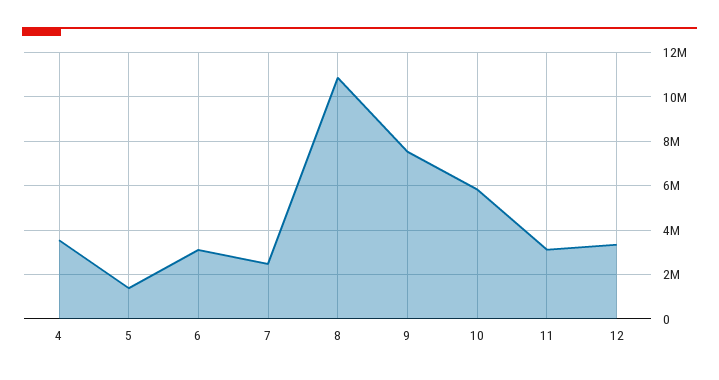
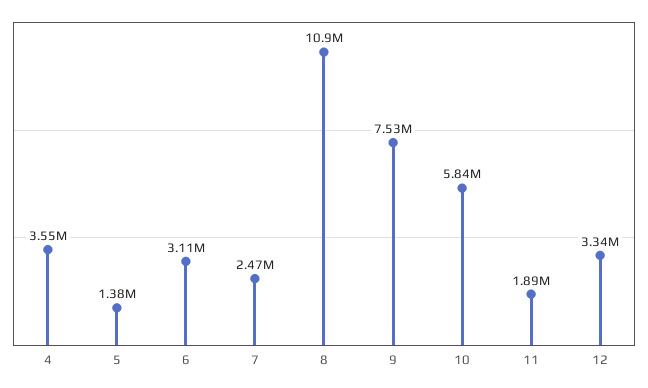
  {
    "4": 3550000,
    "5": 1380000,
    "6": 3110000,
    "7": 2470000,
    "8": 10900000,
    "9": 7530000,
    "10": 5840000,
-   "11": 3000000,
+   "11": 1890000,
    "12": 3340000
  }

